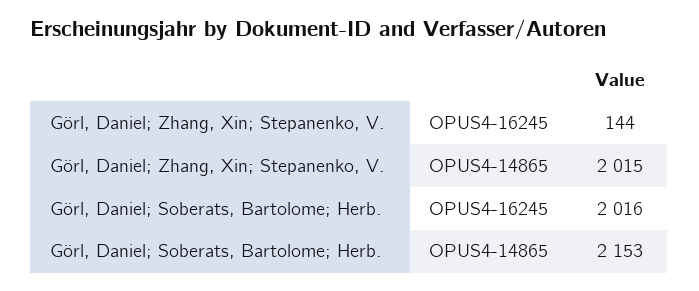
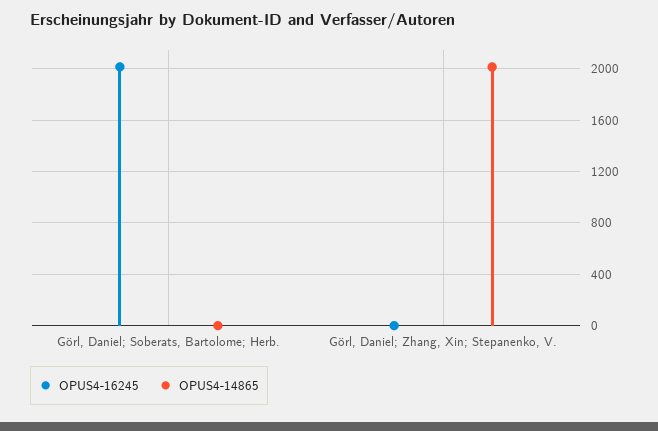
  {
    "OPUS4-16245": {
-     "Görl, Daniel; Zhang, Xin; Stepanenko, V.": 144,
+     "Görl, Daniel; Zhang, Xin; Stepanenko, V.": 0,
      "Görl, Daniel; Soberats, Bartolome; Herb.": 2016
    },
    "OPUS4-14865": {
      "Görl, Daniel; Zhang, Xin; Stepanenko, V.": 2015,
-     "Görl, Daniel; Soberats, Bartolome; Herb.": 2153
+     "Görl, Daniel; Soberats, Bartolome; Herb.": 0
    }
  }

